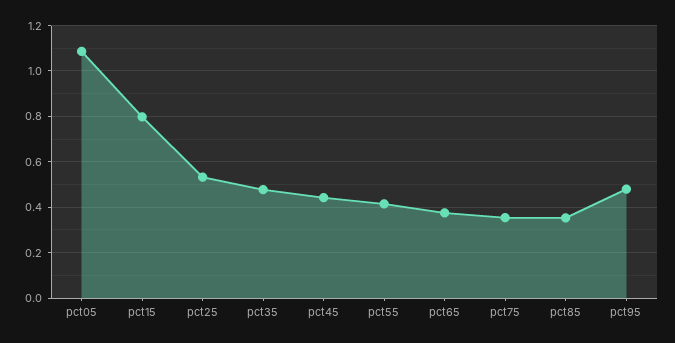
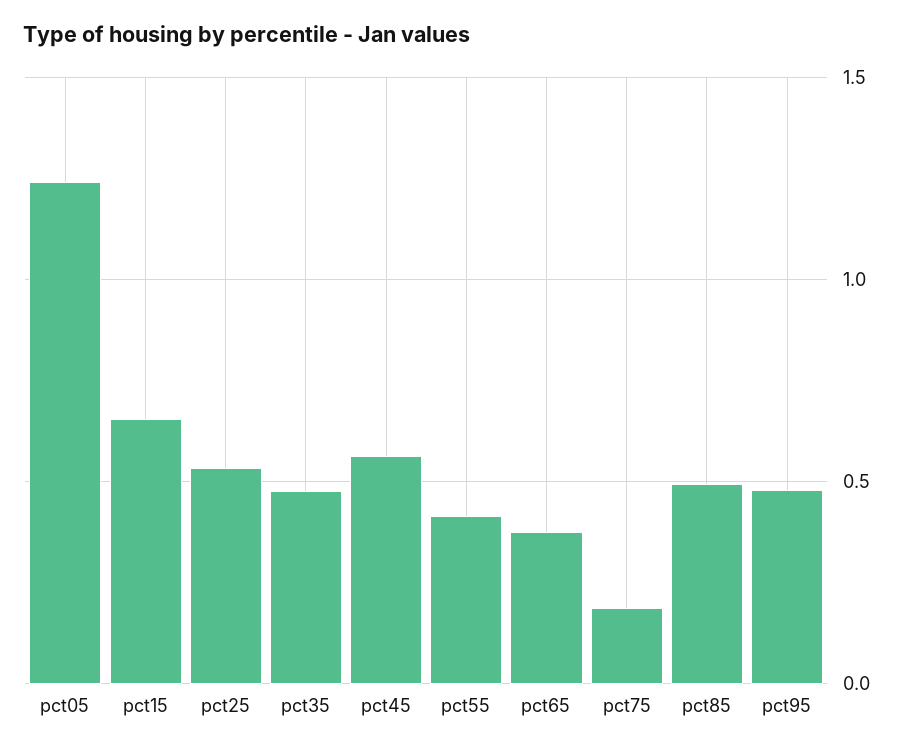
  {
-   "pct05": 1.1,
+   "pct05": 1.25,
-   "pct15": 0.8,
+   "pct15": 0.65,
    "pct25": 0.55,
    "pct35": 0.5,
-   "pct45": 0.45,
+   "pct45": 0.55,
    "pct55": 0.4,
    "pct65": 0.4,
-   "pct75": 0.35,
+   "pct75": 0.2,
-   "pct85": 0.35,
+   "pct85": 0.5,
    "pct95": 0.5
  }

